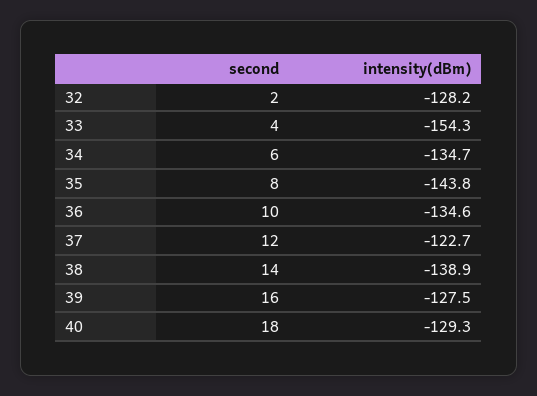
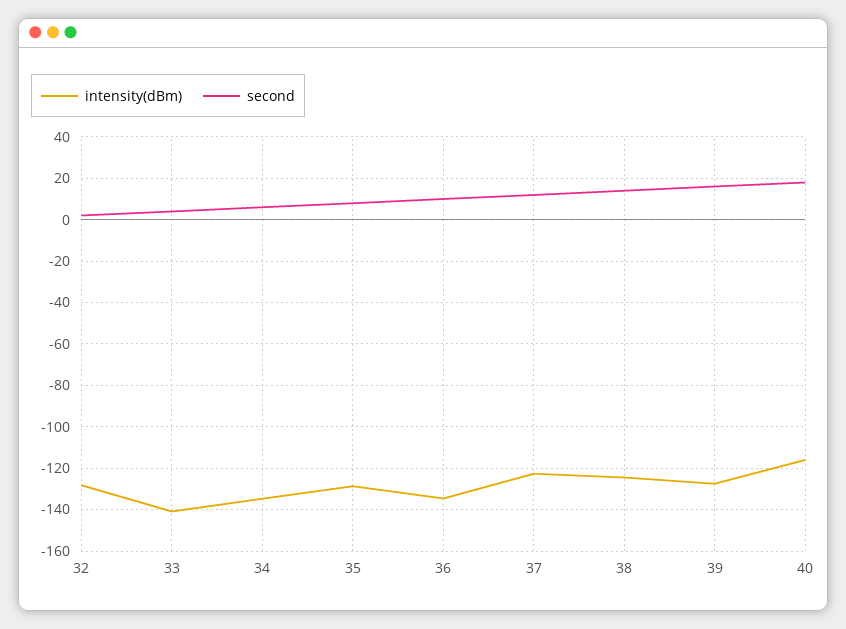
  {
    "second": {
      "32": 2,
      "33": 4,
      "34": 6,
      "35": 8,
      "36": 10,
      "37": 12,
      "38": 14,
      "39": 16,
      "40": 18
    },
    "intensity(dBm)": {
      "32": -128.2,
-     "33": -154.3,
+     "33": -140,
      "34": -134.7,
-     "35": -143.8,
+     "35": -130,
      "36": -134.6,
      "37": -122.7,
-     "38": -138.9,
+     "38": -125,
      "39": -127.5,
-     "40": -129.3
+     "40": -115
    }
  }

